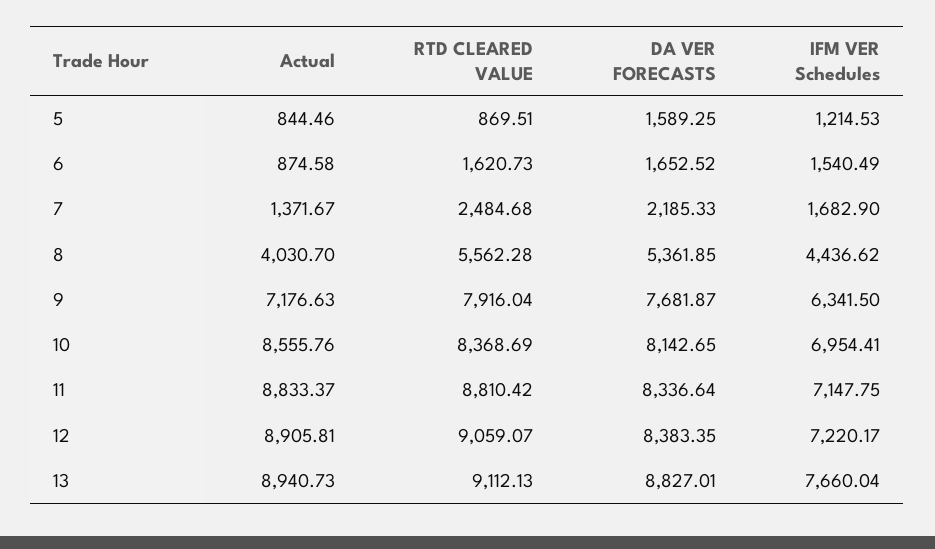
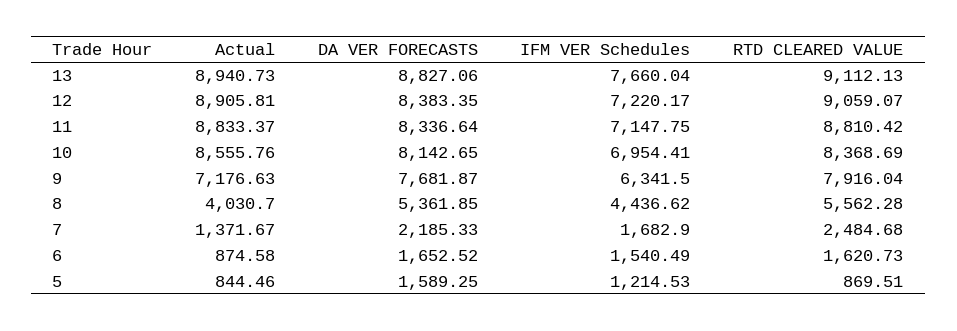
  {
    "Actual": {
      "5": 844.46,
      "6": 874.58,
      "7": 1371.67,
      "8": 4030.7,
      "9": 7176.63,
      "10": 8555.76,
      "11": 8833.37,
      "12": 8905.81,
      "13": 8940.73
    },
    "RTD CLEARED VALUE": {
      "5": 869.51,
      "6": 1620.73,
      "7": 2484.68,
      "8": 5562.28,
      "9": 7916.04,
      "10": 8368.69,
      "11": 8810.42,
      "12": 9059.07,
      "13": 9112.13
    },
    "DA VER FORECASTS": {
      "5": 1589.25,
      "6": 1652.52,
      "7": 2185.33,
      "8": 5361.85,
      "9": 7681.87,
      "10": 8142.65,
      "11": 8336.64,
      "12": 8383.35,
-     "13": 8827.01
+     "13": 8827.06
    },
    "IFM VER Schedules": {
      "5": 1214.53,
      "6": 1540.49,
      "7": 1682.9,
      "8": 4436.62,
      "9": 6341.5,
      "10": 6954.41,
      "11": 7147.75,
      "12": 7220.17,
      "13": 7660.04
    }
  }

